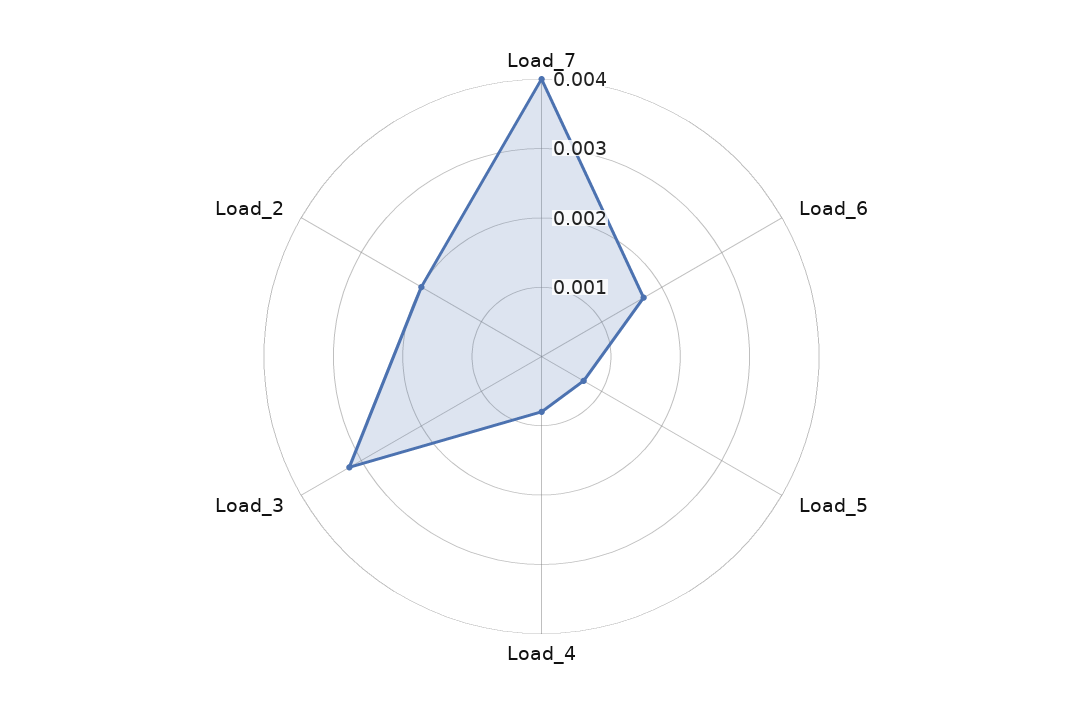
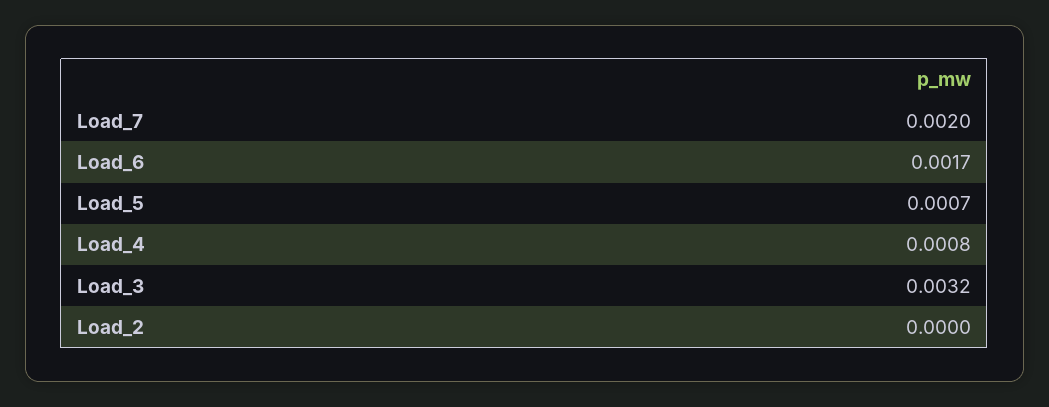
  {
-   "Load_7": 0.004,
+   "Load_7": 0.002,
    "Load_6": 0.0017,
    "Load_5": 0.0007,
    "Load_4": 0.0008,
    "Load_3": 0.0032,
-   "Load_2": 0.002
+   "Load_2": 0
  }

